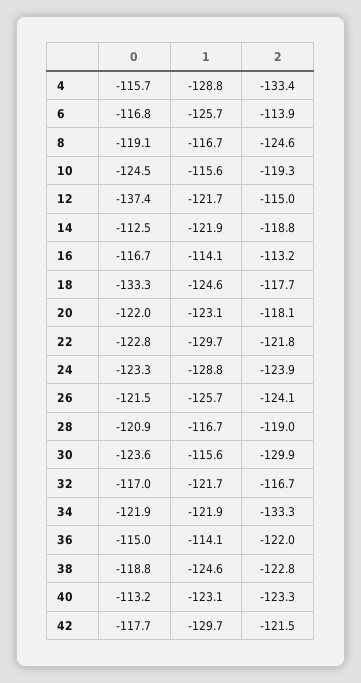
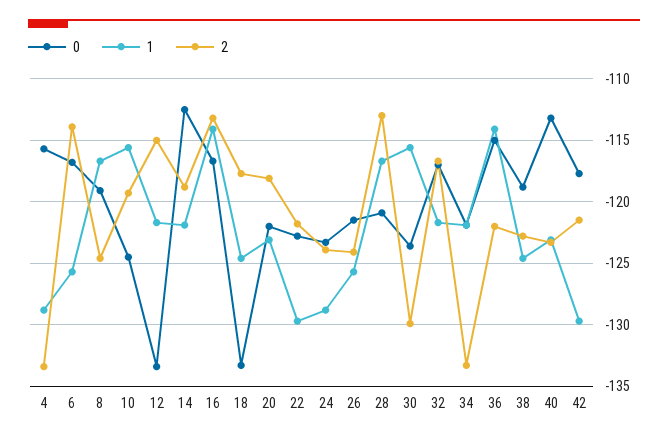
  {
    "0": {
      "4": -115.7,
      "6": -116.8,
      "8": -119.1,
      "10": -124.5,
-     "12": -137.4,
+     "12": -133.5,
      "14": -112.5,
      "16": -116.7,
      "18": -133.3,
      "20": -122,
      "22": -122.8,
      "24": -123.3,
      "26": -121.5,
      "28": -120.9,
      "30": -123.6,
      "32": -117,
      "34": -121.9,
      "36": -115,
      "38": -118.8,
      "40": -113.2,
      "42": -117.7
    },
    "1": {
      "4": -128.8,
      "6": -125.7,
      "8": -116.7,
      "10": -115.6,
      "12": -121.7,
      "14": -121.9,
      "16": -114.1,
      "18": -124.6,
      "20": -123.1,
      "22": -129.7,
      "24": -128.8,
      "26": -125.7,
      "28": -116.7,
      "30": -115.6,
      "32": -121.7,
      "34": -121.9,
      "36": -114.1,
      "38": -124.6,
      "40": -123.1,
      "42": -129.7
    },
    "2": {
      "4": -133.4,
      "6": -113.9,
      "8": -124.6,
      "10": -119.3,
      "12": -115,
      "14": -118.8,
      "16": -113.2,
      "18": -117.7,
      "20": -118.1,
      "22": -121.8,
      "24": -123.9,
      "26": -124.1,
-     "28": -119,
+     "28": -113,
      "30": -129.9,
      "32": -116.7,
      "34": -133.3,
      "36": -122,
      "38": -122.8,
      "40": -123.3,
      "42": -121.5
    }
  }

